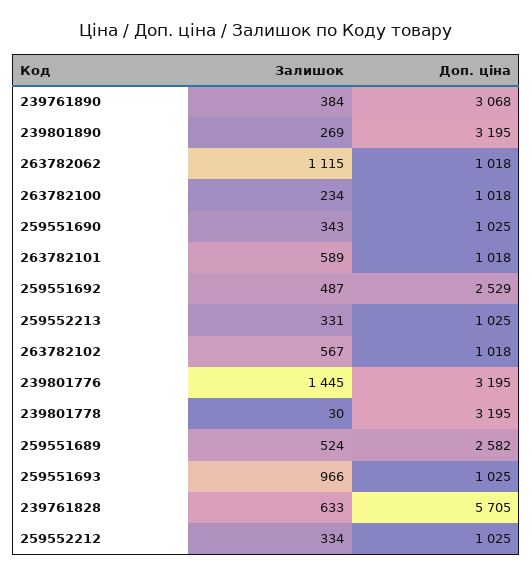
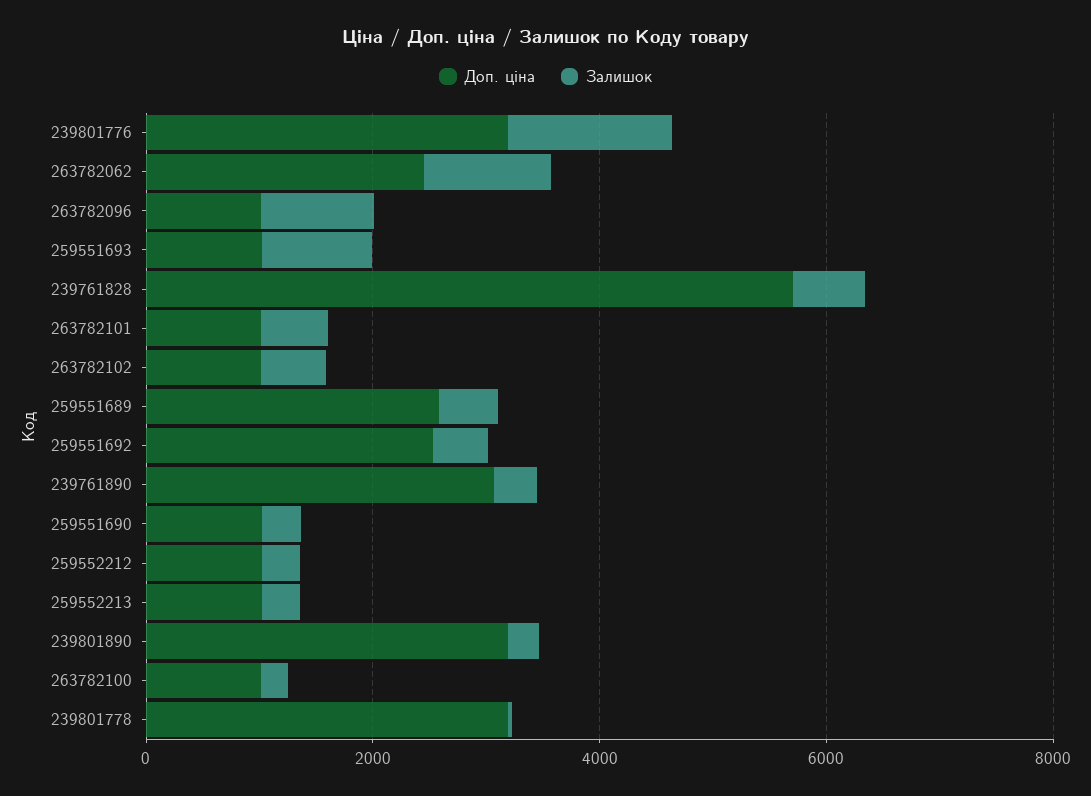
  {
    "Залишок": {
      "239761890": 384,
      "239801890": 269,
      "263782062": 1115,
      "263782100": 234,
      "259551690": 343,
      "263782101": 589,
      "259551692": 487,
      "259552213": 331,
      "263782102": 567,
      "239801776": 1445,
      "239801778": 30,
      "259551689": 524,
      "259551693": 966,
      "239761828": 633,
-     "259552212": 334
+     "259552212": 334,
+     "263782096": 1000
    },
    "Доп. ціна": {
      "239761890": 3068,
      "239801890": 3195,
-     "263782062": 1018,
+     "263782062": 2500,
      "263782100": 1018,
      "259551690": 1025,
      "263782101": 1018,
      "259551692": 2529,
      "259552213": 1025,
      "263782102": 1018,
      "239801776": 3195,
      "239801778": 3195,
      "259551689": 2582,
      "259551693": 1025,
      "239761828": 5705,
-     "259552212": 1025
+     "259552212": 1025,
+     "263782096": 1000
    }
  }

